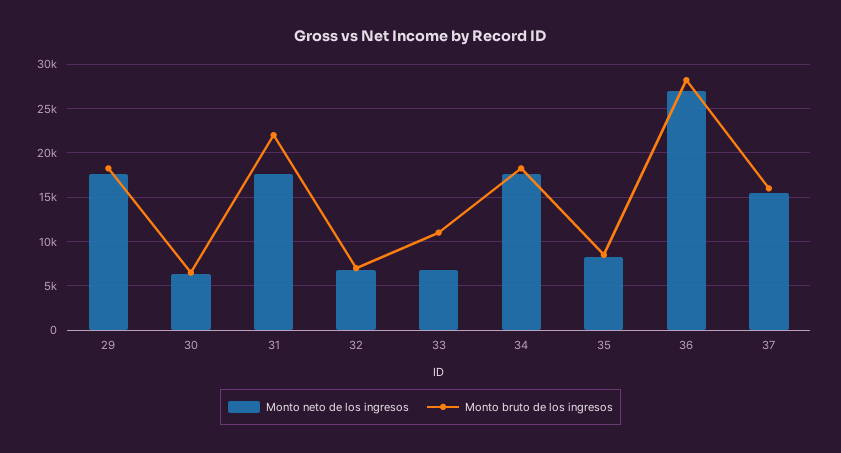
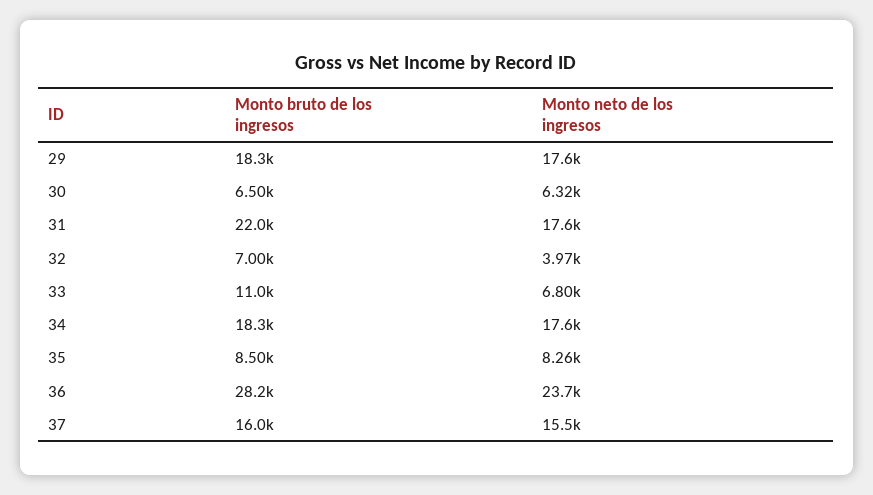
  {
    "Monto neto de los ingresos": {
      "29": 17600,
      "30": 6320,
      "31": 17600,
-     "32": 7000,
+     "32": 3970,
      "33": 6800,
      "34": 17600,
      "35": 8260,
-     "36": 27000,
+     "36": 23700,
      "37": 15500
    },
    "Monto bruto de los ingresos": {
      "29": 18300,
      "30": 6500,
      "31": 22000,
      "32": 7000,
      "33": 11000,
      "34": 18300,
      "35": 8500,
      "36": 28200,
      "37": 16000
    }
  }

